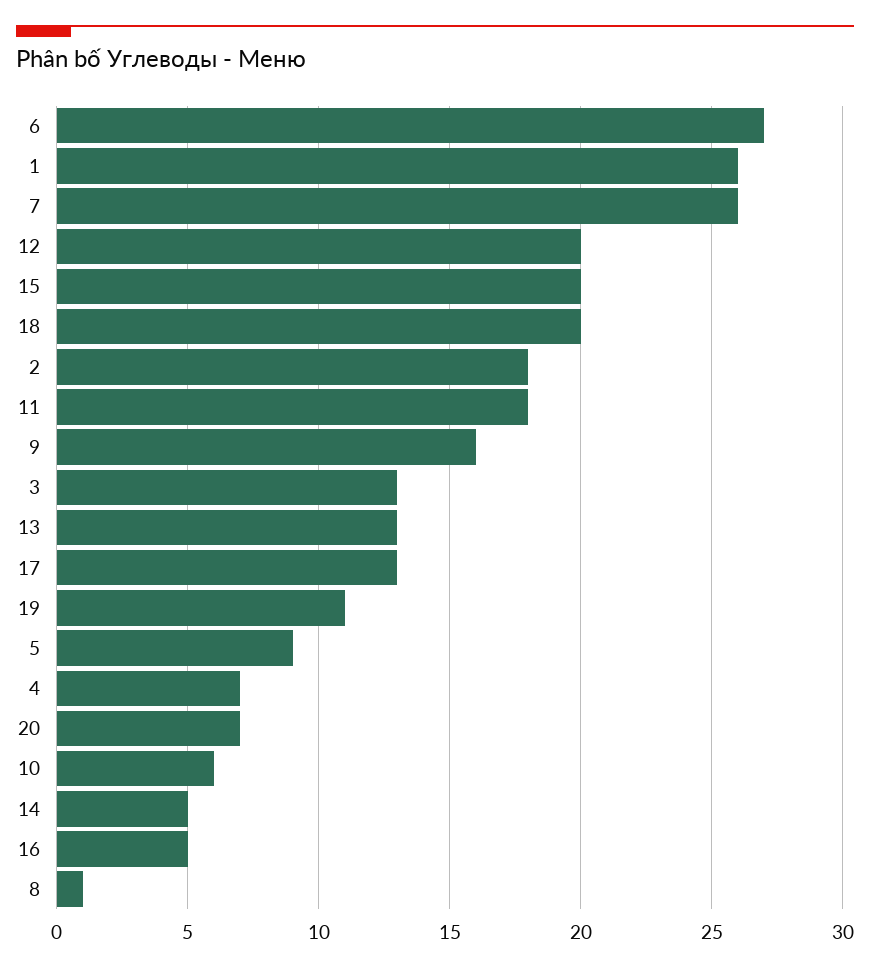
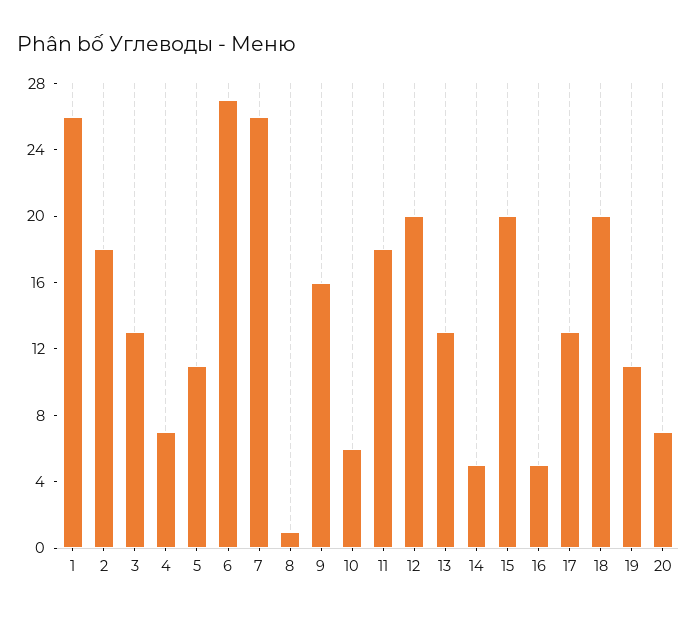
  {
    "6": 27,
    "1": 26,
    "7": 26,
    "12": 20,
    "15": 20,
    "18": 20,
    "2": 18,
    "11": 18,
    "9": 16,
    "3": 13,
    "13": 13,
    "17": 13,
    "19": 11,
-   "5": 9,
+   "5": 11,
    "4": 7,
    "20": 7,
    "10": 6,
    "14": 5,
    "16": 5,
    "8": 1
  }

